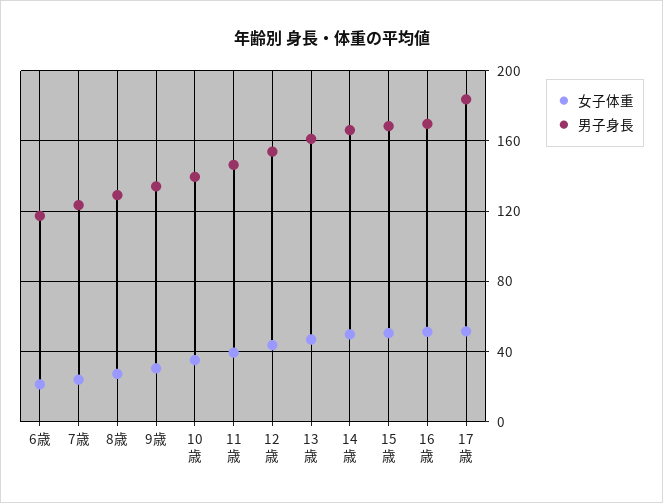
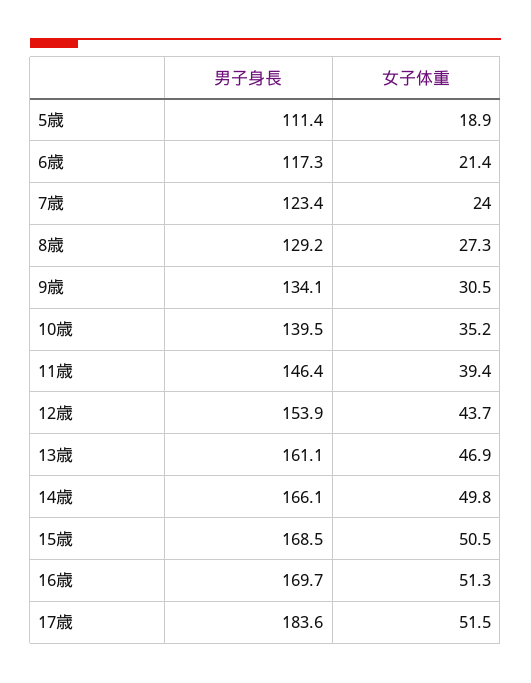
  {
    "女子体重": {
      "6歳": 21.4,
      "7歳": 24,
      "8歳": 27.3,
      "9歳": 30.5,
      "10歳": 35.2,
      "11歳": 39.4,
      "12歳": 43.7,
      "13歳": 46.9,
      "14歳": 49.8,
      "15歳": 50.5,
      "16歳": 51.3,
-     "17歳": 51.5
+     "17歳": 51.5,
+     "5歳": 18.9
    },
    "男子身長": {
      "6歳": 117.3,
      "7歳": 123.4,
      "8歳": 129.2,
      "9歳": 134.1,
      "10歳": 139.5,
      "11歳": 146.4,
      "12歳": 153.9,
      "13歳": 161.1,
      "14歳": 166.1,
      "15歳": 168.5,
      "16歳": 169.7,
-     "17歳": 183.6
+     "17歳": 183.6,
+     "5歳": 111.4
    }
  }

